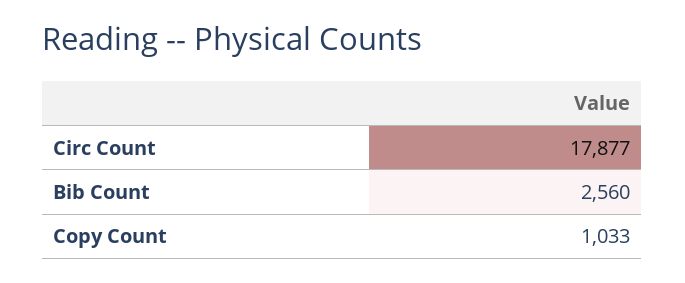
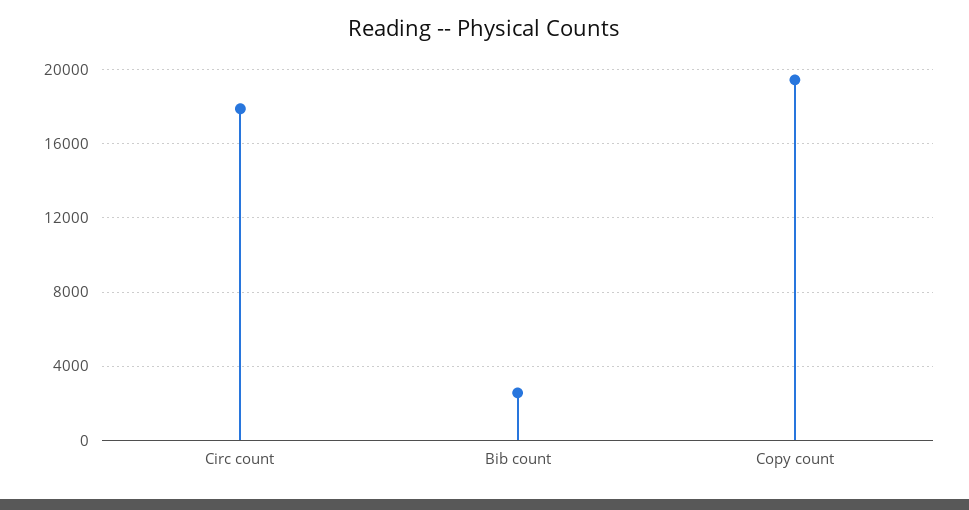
  {
    "Circ Count": 17877,
    "Bib Count": 2560,
-   "Copy Count": 1033
+   "Copy Count": 19500
  }

